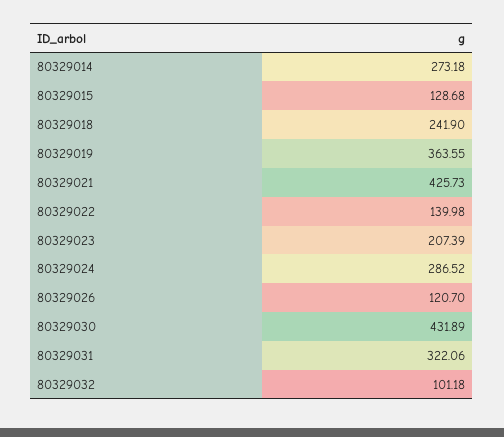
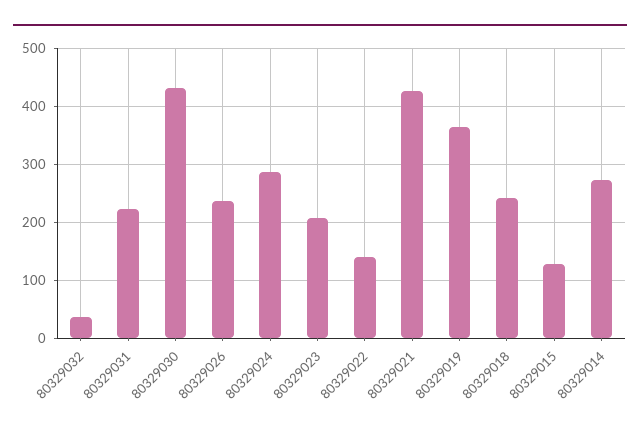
  {
    "80329014": 273.18,
    "80329015": 128.68,
    "80329018": 241.9,
    "80329019": 363.55,
    "80329021": 425.73,
    "80329022": 139.98,
    "80329023": 207.39,
    "80329024": 286.52,
-   "80329026": 120.7,
+   "80329026": 240,
    "80329030": 431.89,
-   "80329031": 322.06,
+   "80329031": 220,
-   "80329032": 101.18
+   "80329032": 40
  }

